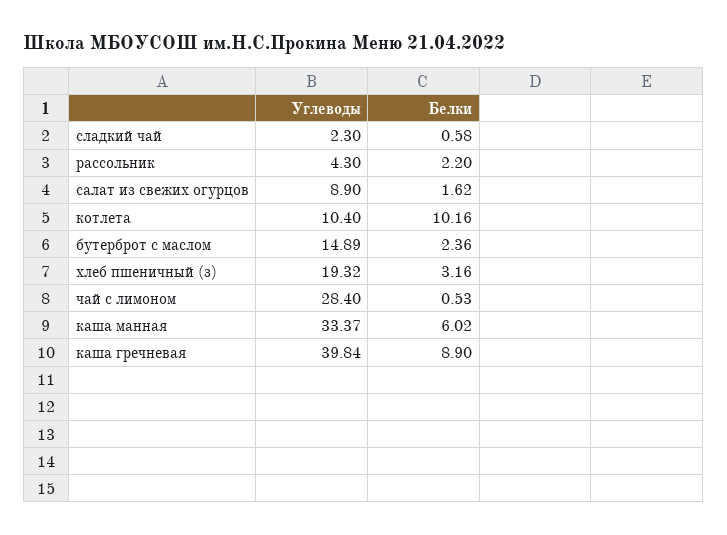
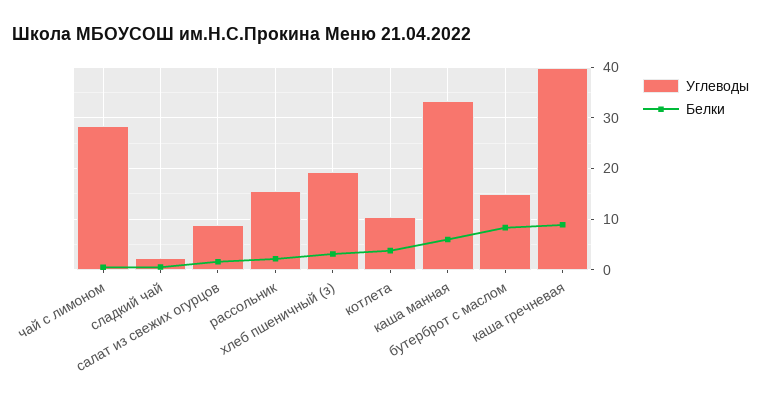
  {
    "Углеводы": {
      "сладкий чай": 2.3,
-     "рассольник": 4.3,
+     "рассольник": 16,
      "салат из свежих огурцов": 8.9,
      "котлета": 10.4,
      "бутерброт с маслом": 14.89,
      "хлеб пшеничный (з)": 19.32,
      "чай с лимоном": 28.4,
      "каша манная": 33.37,
      "каша гречневая": 39.84
    },
    "Белки": {
      "сладкий чай": 0.58,
      "рассольник": 2.2,
      "салат из свежих огурцов": 1.62,
-     "котлета": 10.16,
+     "котлета": 4,
-     "бутерброт с маслом": 2.36,
+     "бутерброт с маслом": 8,
      "хлеб пшеничный (з)": 3.16,
      "чай с лимоном": 0.53,
      "каша манная": 6.02,
      "каша гречневая": 8.9
    }
  }

